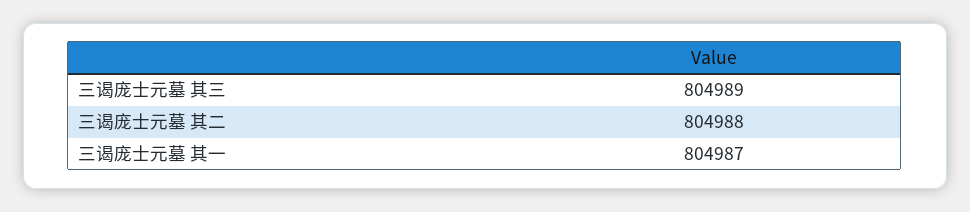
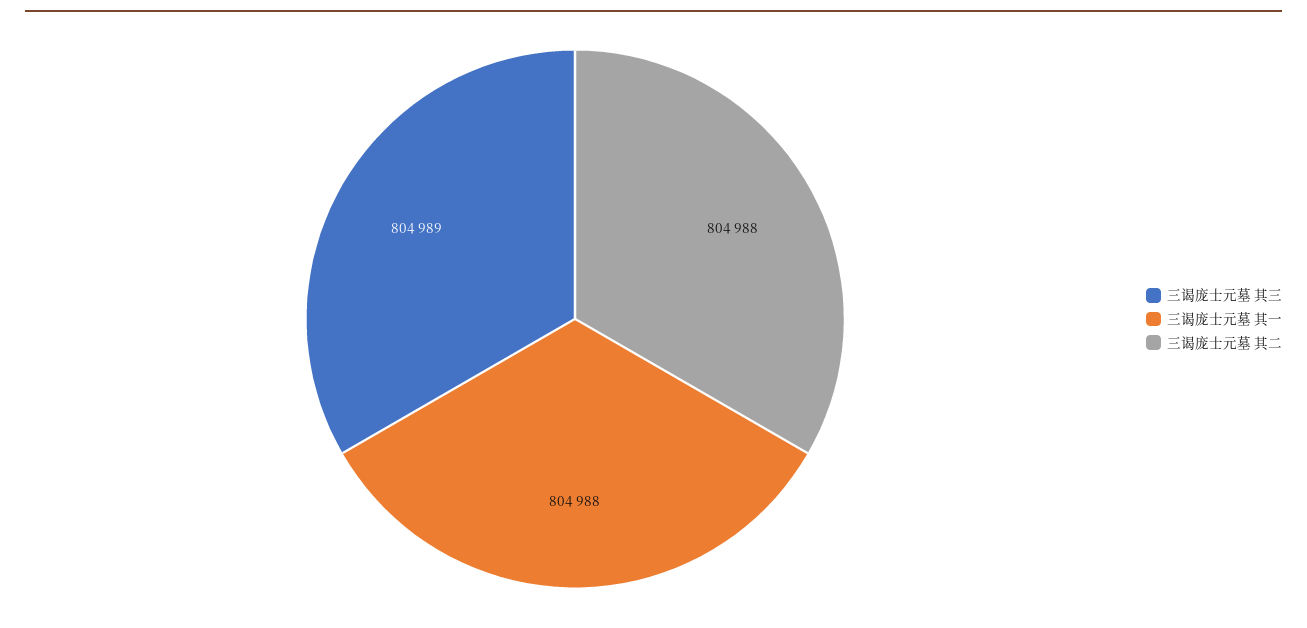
  {
    "三谒庞士元墓 其三": 804989,
    "三谒庞士元墓 其二": 804988,
-   "三谒庞士元墓 其一": 804987
+   "三谒庞士元墓 其一": 804988
  }

